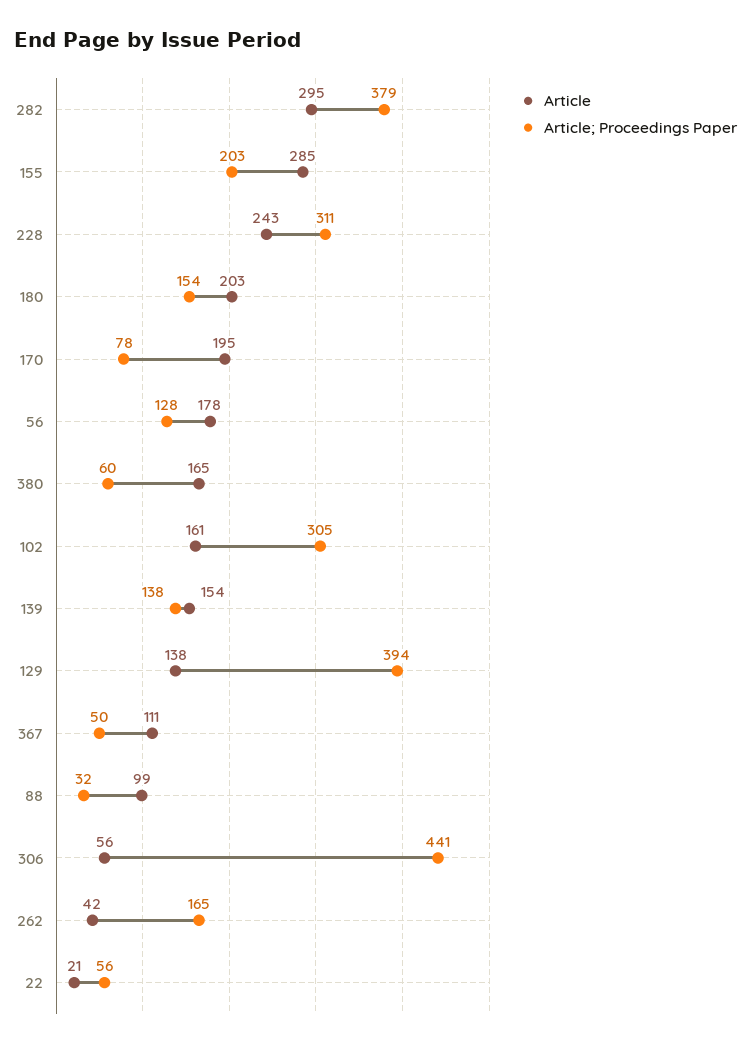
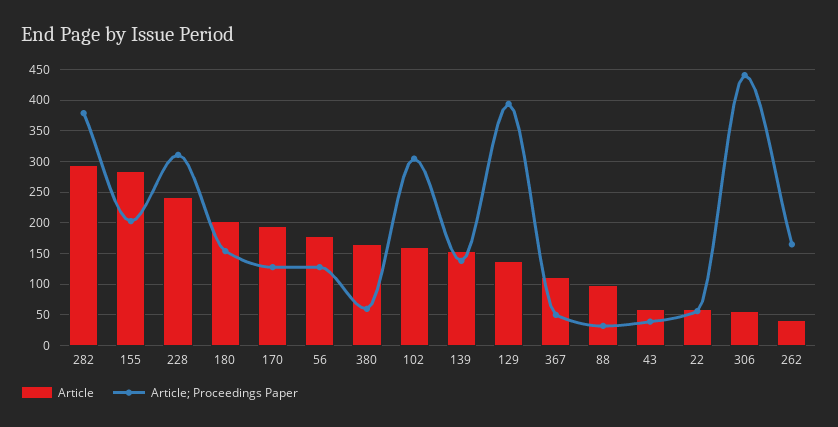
  {
    "Article": {
      "282": 295,
      "155": 285,
      "228": 243,
      "180": 203,
      "170": 195,
      "56": 178,
      "380": 165,
      "102": 161,
      "139": 154,
      "129": 138,
      "367": 111,
      "88": 99,
      "306": 56,
      "262": 42,
-     "22": 21
+     "22": 60,
+     "43": 60
    },
    "Article; Proceedings Paper": {
      "282": 379,
      "155": 203,
      "228": 311,
      "180": 154,
-     "170": 78,
+     "170": 130,
      "56": 128,
      "380": 60,
      "102": 305,
      "139": 138,
      "129": 394,
      "367": 50,
      "88": 32,
      "306": 441,
      "262": 165,
-     "22": 56
+     "22": 56,
+     "43": 40
    }
  }

